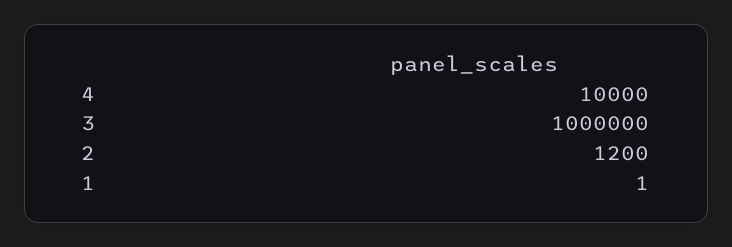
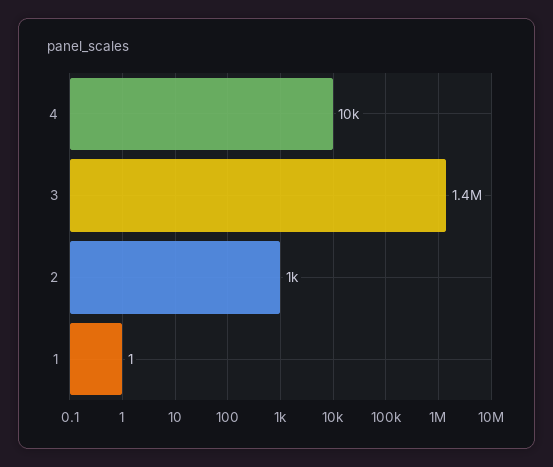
  {
    "4": 10000,
-   "3": 1000000,
+   "3": 1400000,
-   "2": 1200,
+   "2": 1000,
    "1": 1
  }

